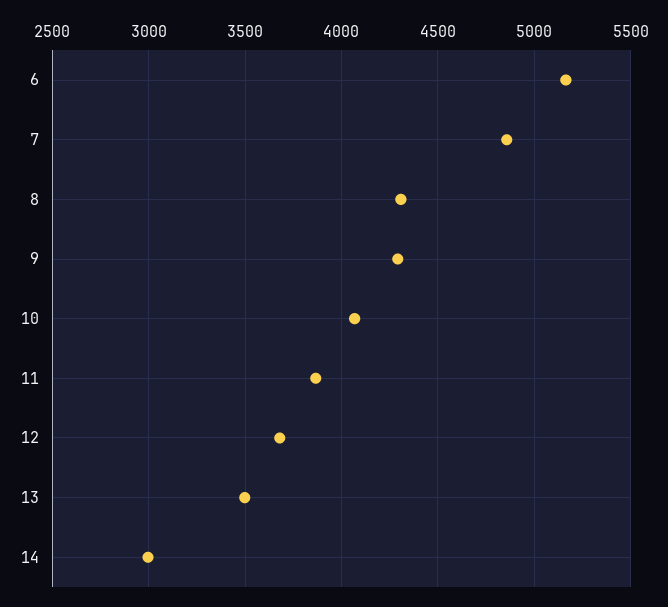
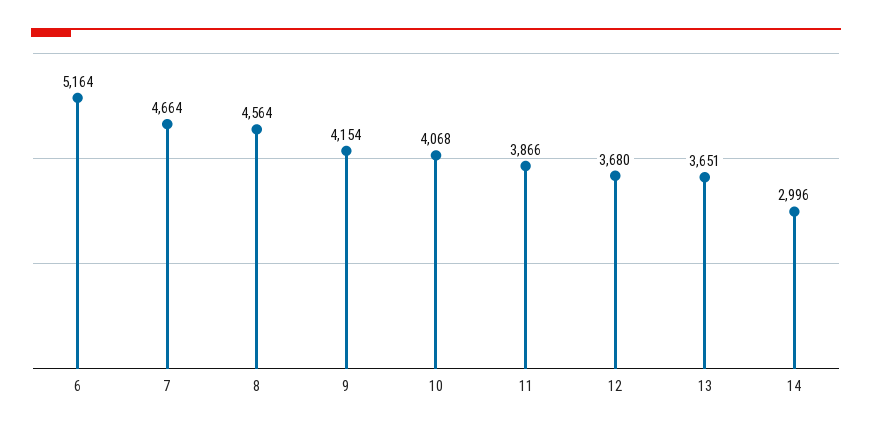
  {
    "6": 5164,
-   "7": 4850,
+   "7": 4664,
-   "8": 4300,
+   "8": 4564,
-   "9": 4300,
+   "9": 4154,
    "10": 4068,
    "11": 3866,
    "12": 3680,
-   "13": 3500,
+   "13": 3651,
    "14": 2996
  }

